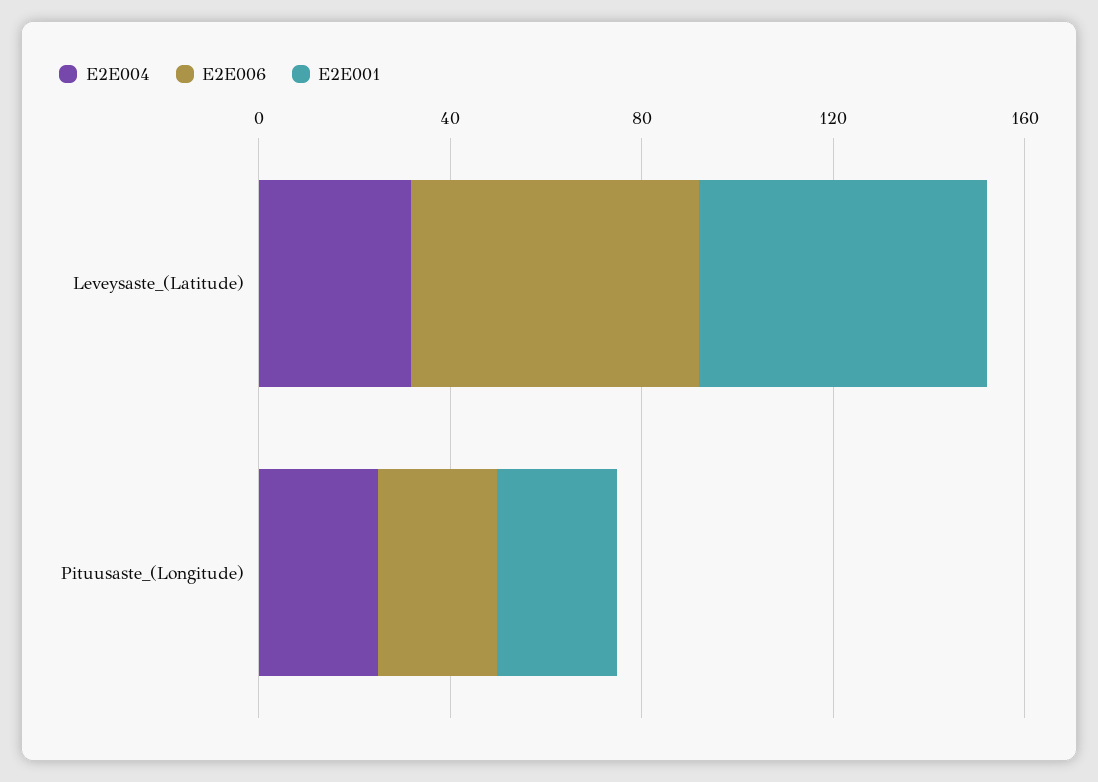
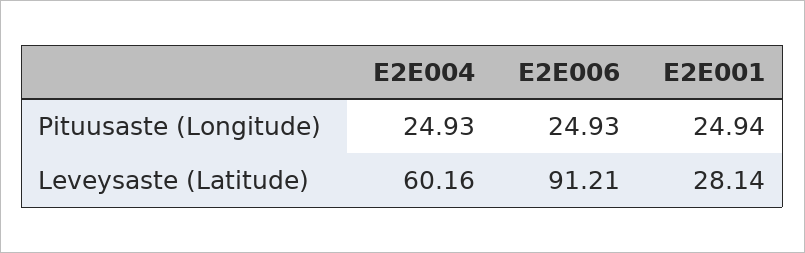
  {
    "E2E004": {
-     "Leveysaste_(Latitude)": 30,
+     "Leveysaste_(Latitude)": 60.16,
      "Pituusaste_(Longitude)": 24.93
    },
    "E2E006": {
-     "Leveysaste_(Latitude)": 60,
+     "Leveysaste_(Latitude)": 91.21,
      "Pituusaste_(Longitude)": 24.93
    },
    "E2E001": {
-     "Leveysaste_(Latitude)": 60,
+     "Leveysaste_(Latitude)": 28.14,
      "Pituusaste_(Longitude)": 24.94
    }
  }

